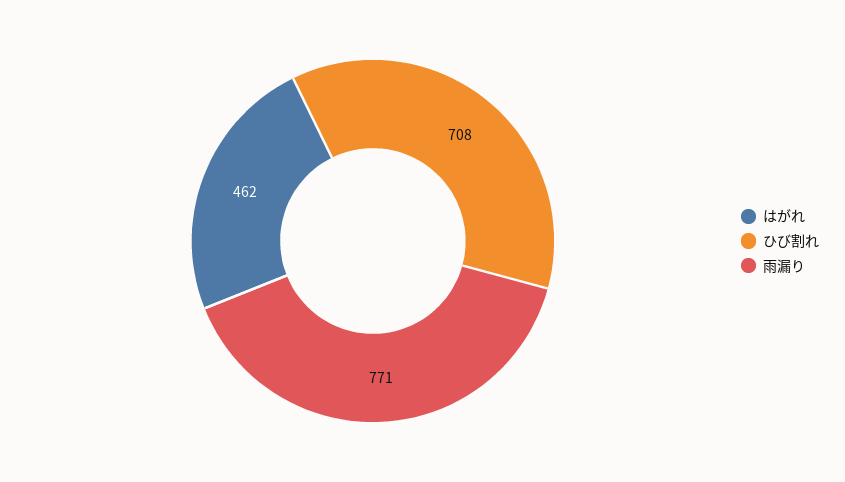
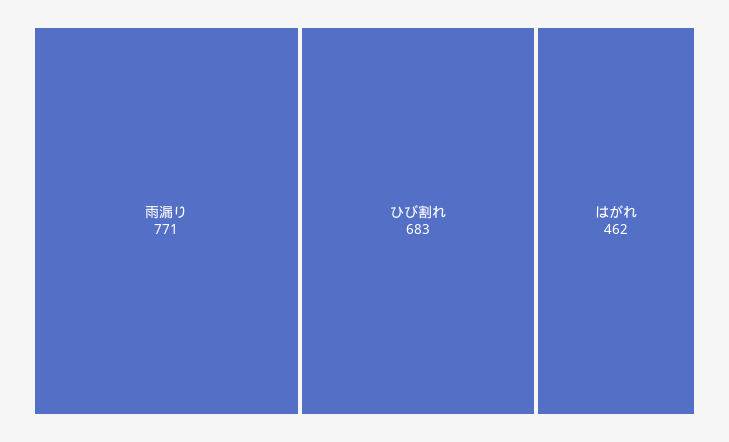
  {
    "はがれ": 462,
-   "ひび割れ": 708,
+   "ひび割れ": 683,
    "雨漏り": 771
  }

